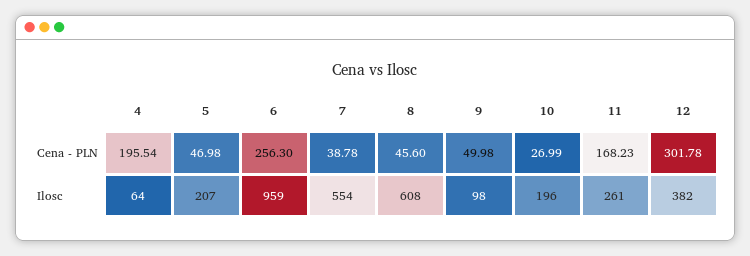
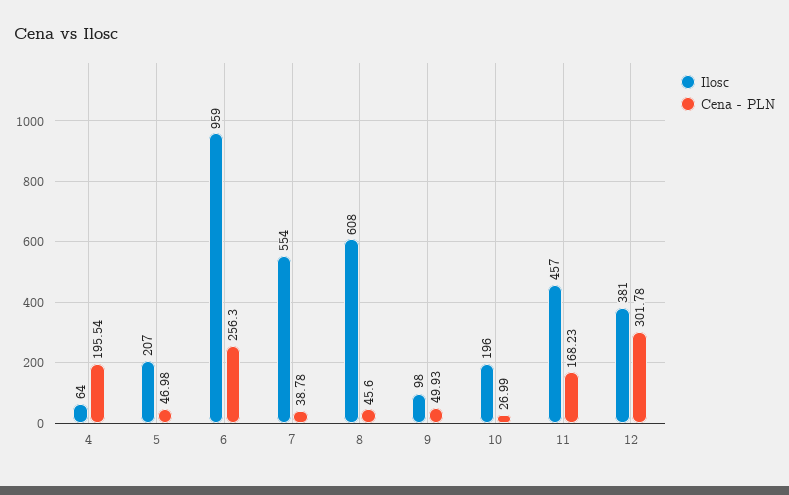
  {
    "Cena - PLN": {
      "4": 195.54,
      "5": 46.98,
      "6": 256.3,
      "7": 38.78,
      "8": 45.6,
-     "9": 49.98,
+     "9": 49.93,
      "10": 26.99,
      "11": 168.23,
      "12": 301.78
    },
    "Ilosc": {
      "4": 64,
      "5": 207,
      "6": 959,
      "7": 554,
      "8": 608,
      "9": 98,
      "10": 196,
-     "11": 261,
+     "11": 457,
-     "12": 382
+     "12": 381
    }
  }

